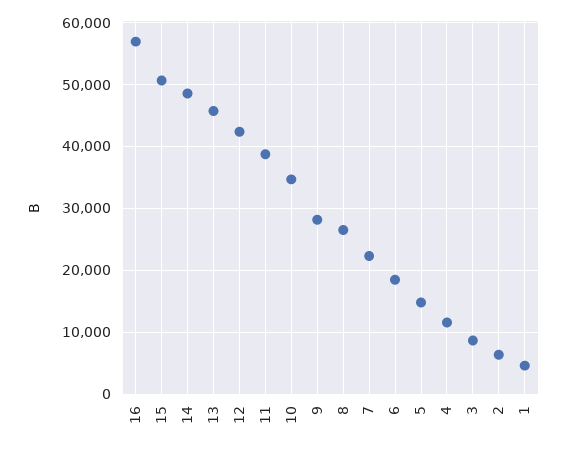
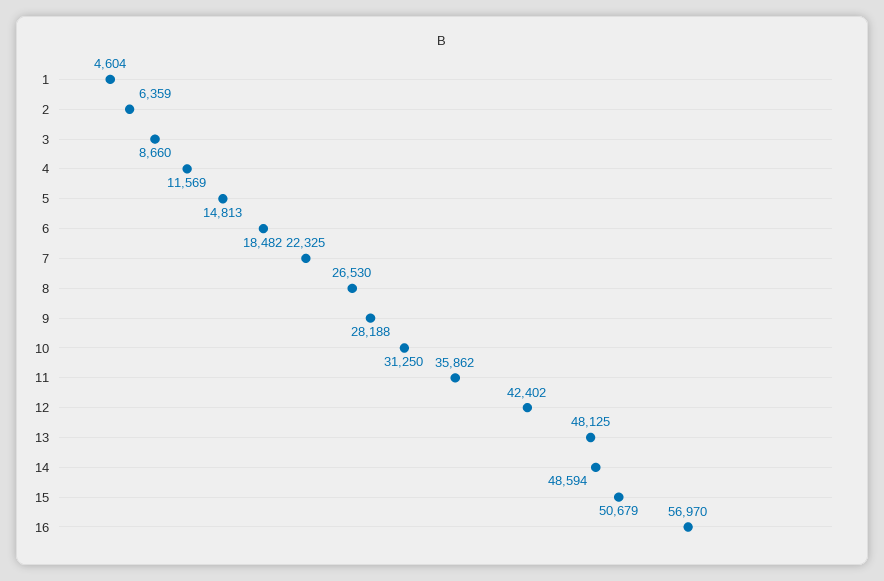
  {
    "16": 56970,
    "15": 50679,
    "14": 48594,
-   "13": 46000,
+   "13": 48125,
    "12": 42402,
-   "11": 39000,
+   "11": 35862,
-   "10": 35000,
+   "10": 31250,
    "9": 28188,
    "8": 26530,
    "7": 22325,
    "6": 18482,
    "5": 14813,
    "4": 11569,
    "3": 8660,
    "2": 6359,
    "1": 4604
  }

